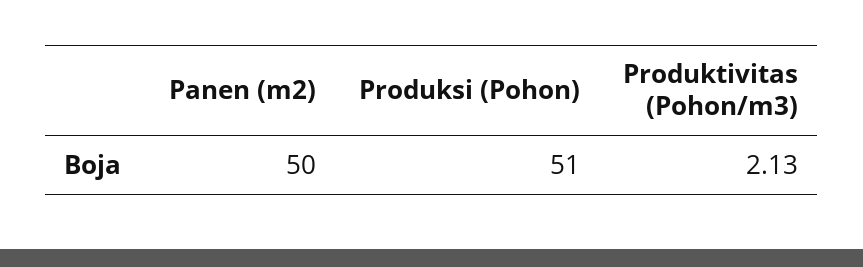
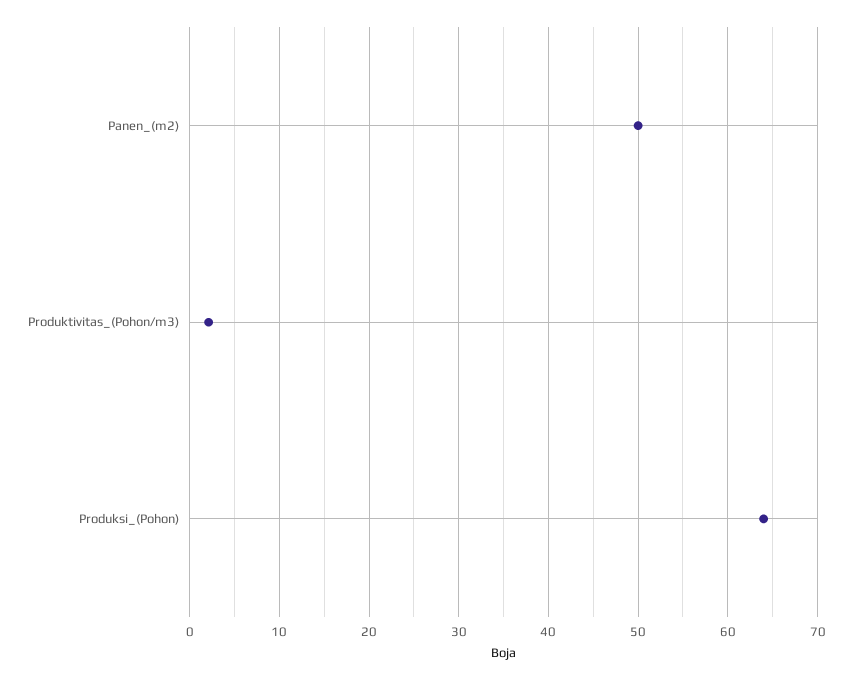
  {
    "Panen (m2)": 50,
-   "Produksi (Pohon)": 51,
+   "Produksi (Pohon)": 64,
    "Produktivitas (Pohon/m3)": 2.13
  }

